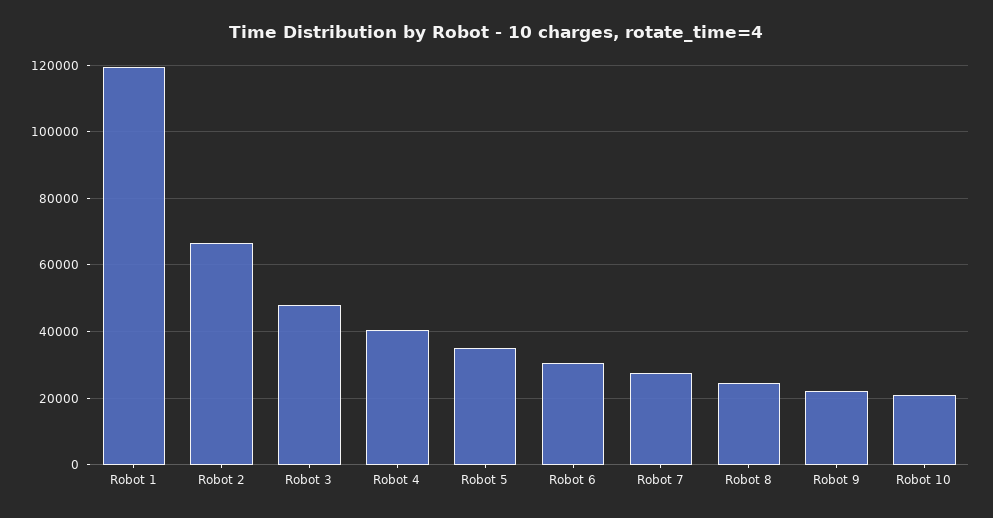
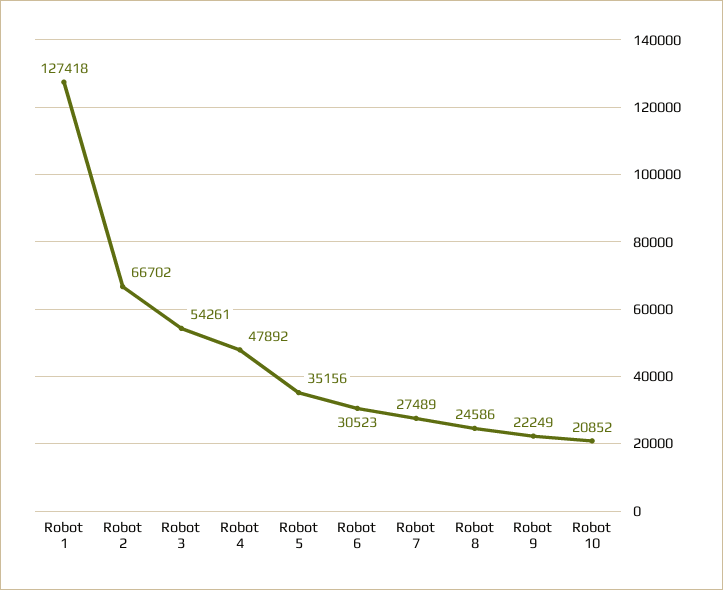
  {
-   "Robot 1": 120000,
+   "Robot 1": 127418,
    "Robot 2": 66702,
-   "Robot 3": 48000,
+   "Robot 3": 54261,
-   "Robot 4": 40000,
+   "Robot 4": 47892,
    "Robot 5": 35156,
    "Robot 6": 30523,
    "Robot 7": 27489,
    "Robot 8": 24586,
    "Robot 9": 22249,
    "Robot 10": 20852
  }

